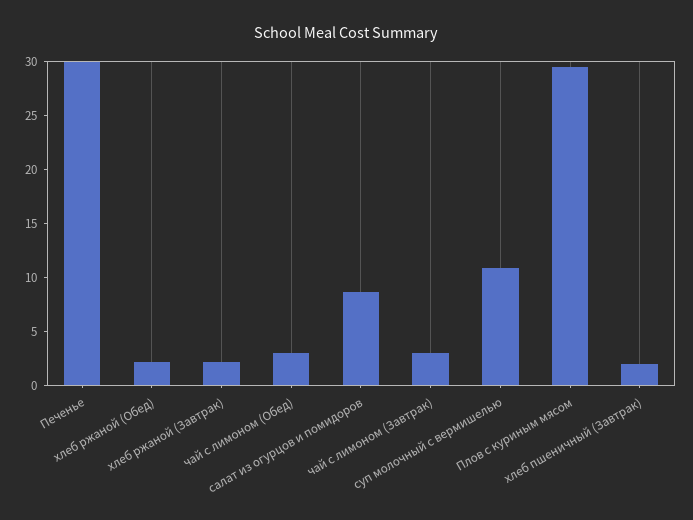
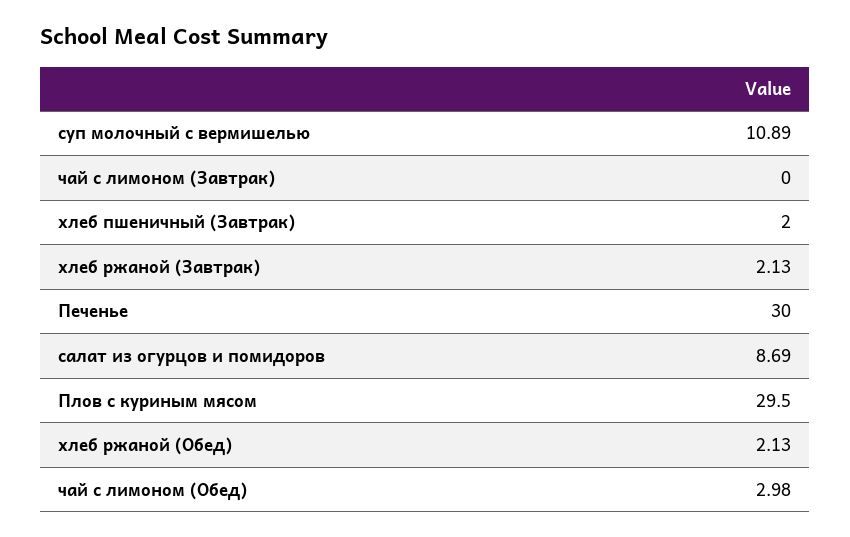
  {
    "Печенье": 30,
    "хлеб ржаной (Обед)": 2.13,
    "хлеб ржаной (Завтрак)": 2.13,
    "чай с лимоном (Обед)": 2.98,
    "салат из огурцов и помидоров": 8.69,
-   "чай с лимоном (Завтрак)": 3,
+   "чай с лимоном (Завтрак)": 0,
    "суп молочный с вермишелью": 10.89,
    "Плов с куриным мясом": 29.5,
    "хлеб пшеничный (Завтрак)": 2
  }

